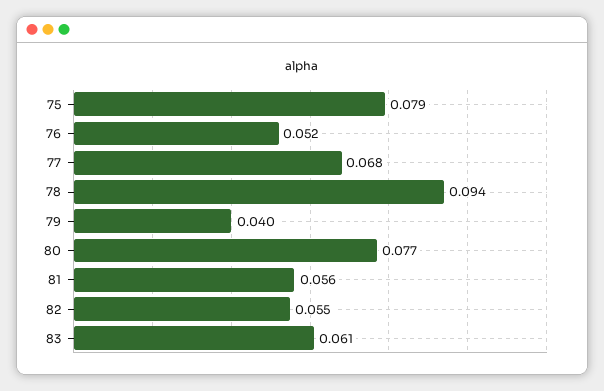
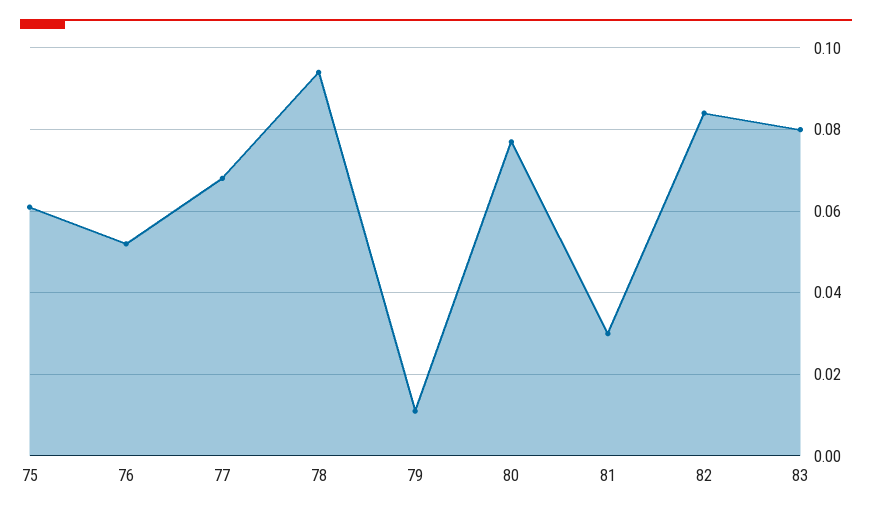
  {
-   "75": 0.079,
+   "75": 0.06,
    "76": 0.052,
    "77": 0.068,
    "78": 0.094,
-   "79": 0.04,
+   "79": 0.01,
    "80": 0.077,
-   "81": 0.056,
+   "81": 0.03,
-   "82": 0.055,
+   "82": 0.085,
-   "83": 0.061
+   "83": 0.08
  }

